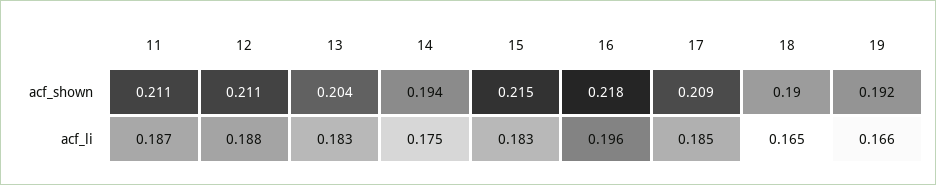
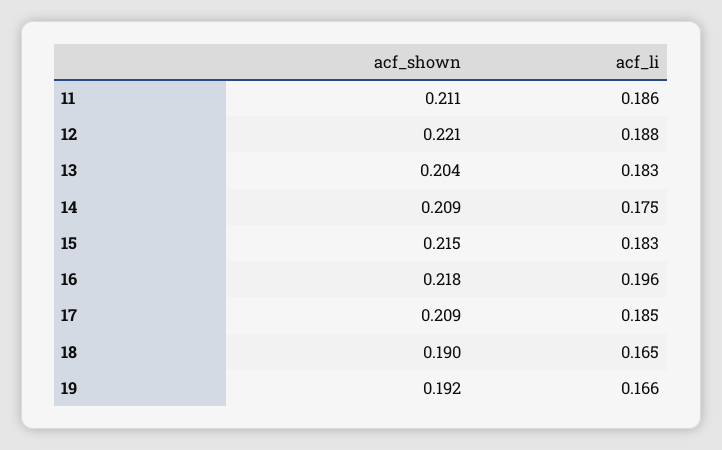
  {
    "11": {
      "acf_shown": 0.211,
-     "acf_li": 0.187
+     "acf_li": 0.186
    },
    "12": {
-     "acf_shown": 0.211,
+     "acf_shown": 0.221,
      "acf_li": 0.188
    },
    "13": {
      "acf_shown": 0.204,
      "acf_li": 0.183
    },
    "14": {
-     "acf_shown": 0.194,
+     "acf_shown": 0.209,
      "acf_li": 0.175
    },
    "15": {
      "acf_shown": 0.215,
      "acf_li": 0.183
    },
    "16": {
      "acf_shown": 0.218,
      "acf_li": 0.196
    },
    "17": {
      "acf_shown": 0.209,
      "acf_li": 0.185
    },
    "18": {
      "acf_shown": 0.19,
      "acf_li": 0.165
    },
    "19": {
      "acf_shown": 0.192,
      "acf_li": 0.166
    }
  }

